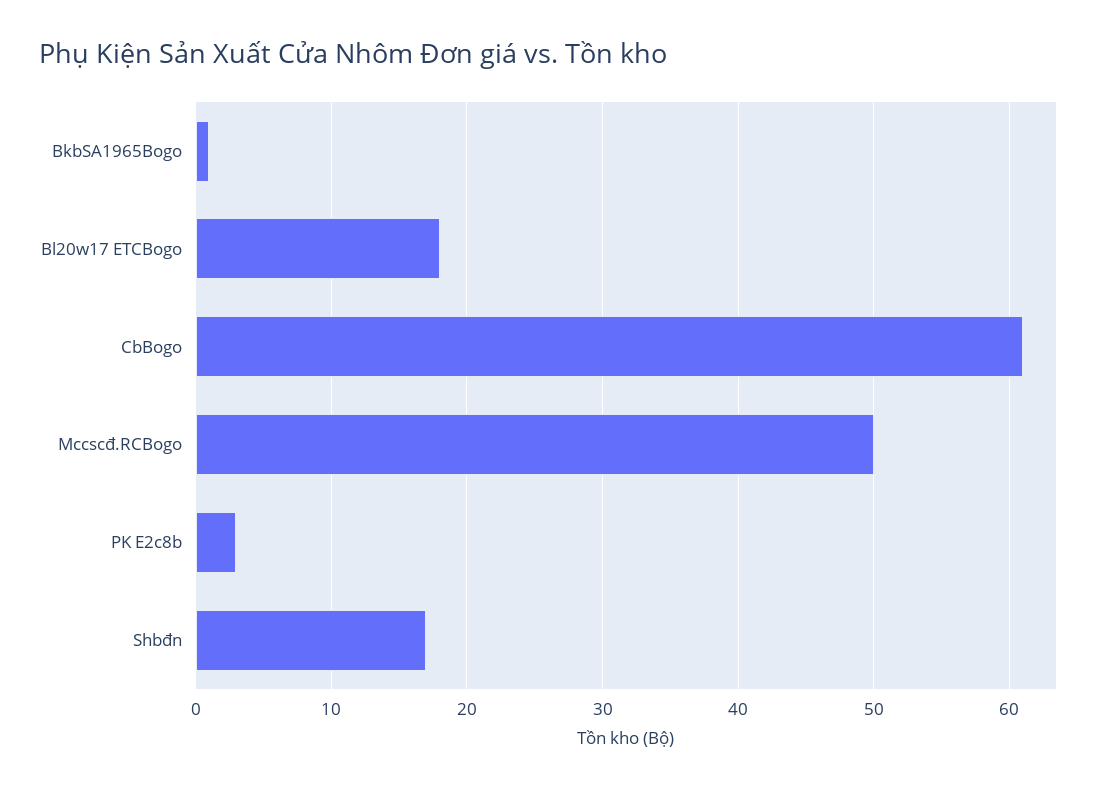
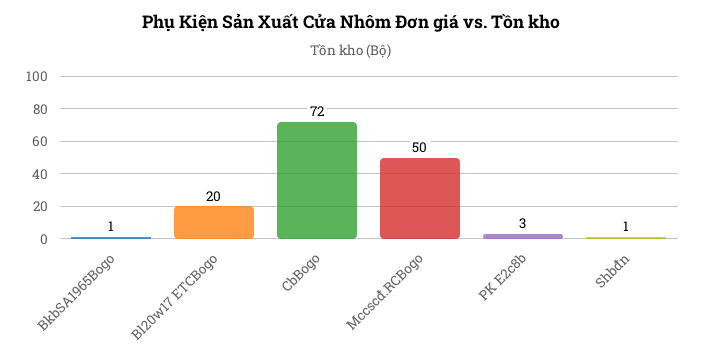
  {
    "BkbSA1965Bogo": 1,
-   "Bl20w17 ETCBogo": 18,
+   "Bl20w17 ETCBogo": 20,
-   "CbBogo": 61,
+   "CbBogo": 72,
    "Mccscđ.RCBogo": 50,
    "PK E2c8b": 3,
-   "Shbđn": 17
+   "Shbđn": 1
  }

